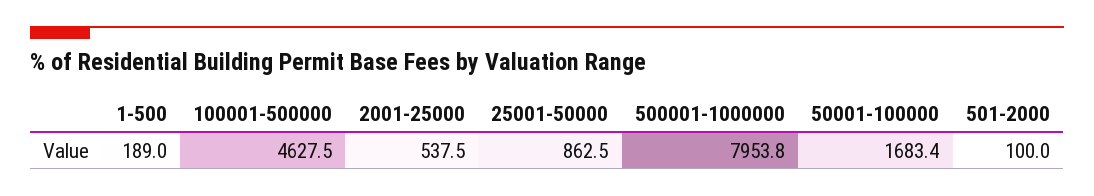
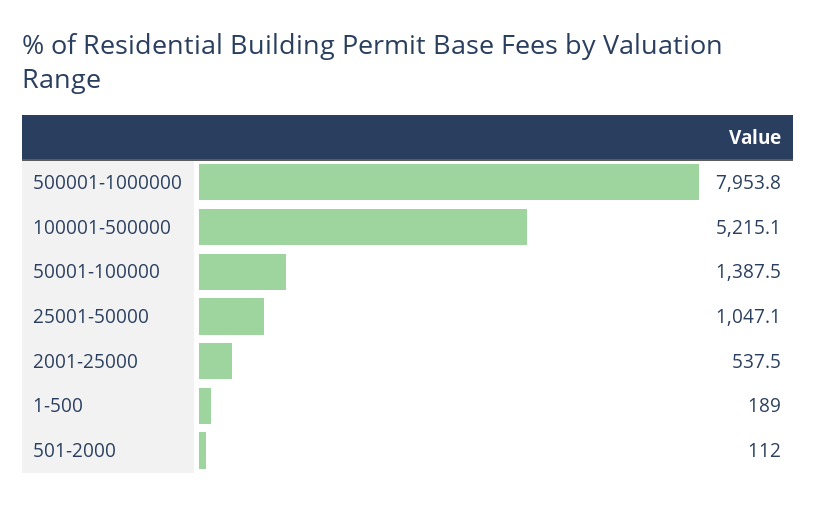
  {
    "1-500": 189,
-   "100001-500000": 4627.5,
+   "100001-500000": 5215.1,
    "2001-25000": 537.5,
-   "25001-50000": 862.5,
+   "25001-50000": 1047.1,
    "500001-1000000": 7953.8,
-   "50001-100000": 1683.4,
+   "50001-100000": 1387.5,
-   "501-2000": 100
+   "501-2000": 112
  }

